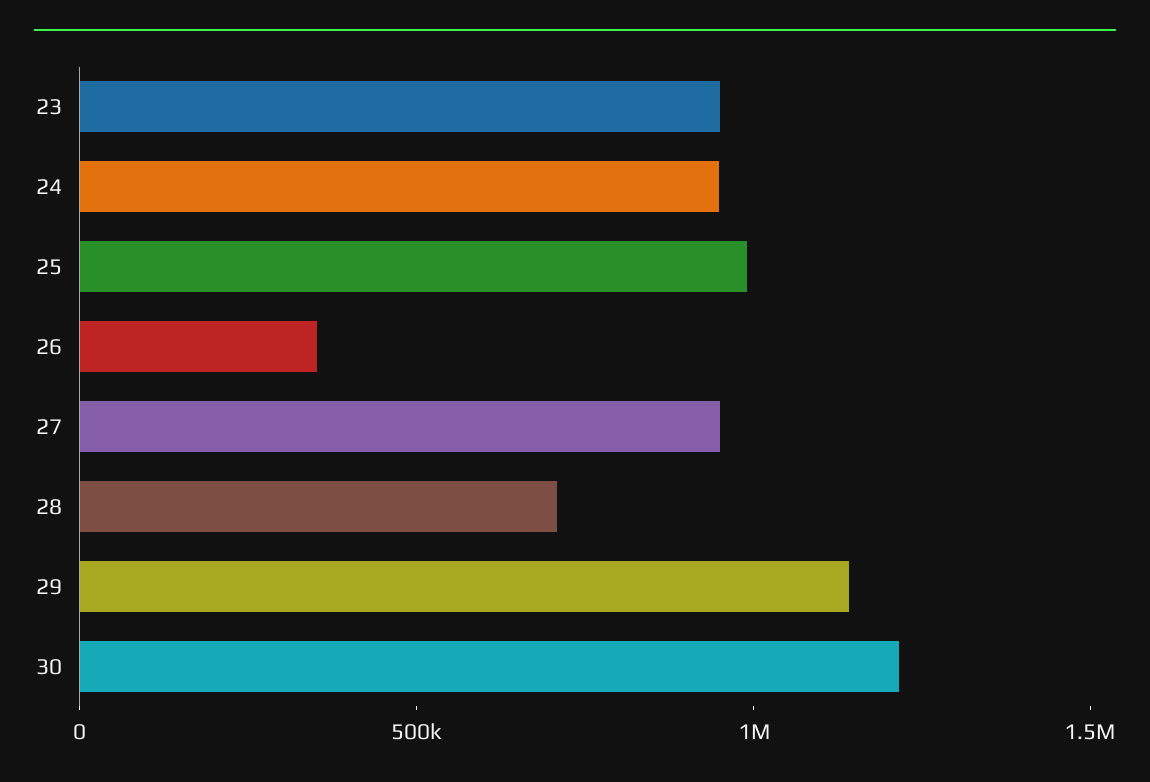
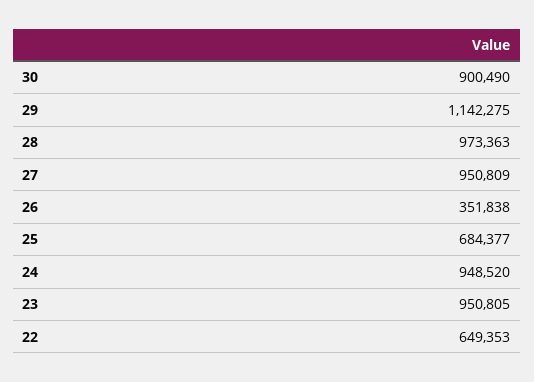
  {
    "23": 950805,
    "24": 948520,
-   "25": 1000000,
+   "25": 684377,
    "26": 351838,
    "27": 950809,
-   "28": 700000,
+   "28": 973363,
    "29": 1142275,
-   "30": 1200000
+   "30": 900490,
+   "22": 649353
  }

